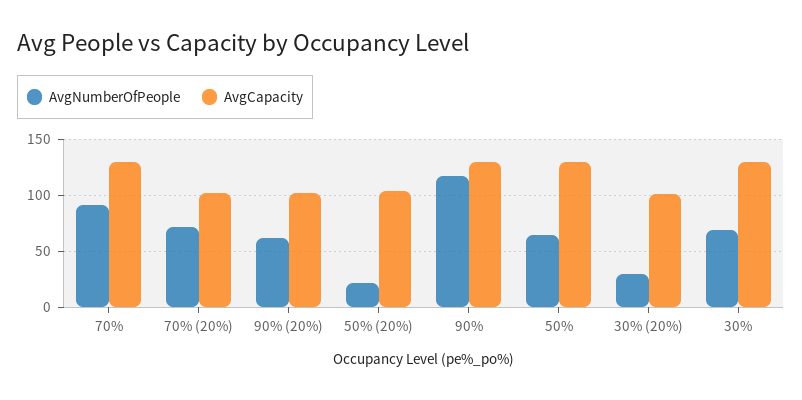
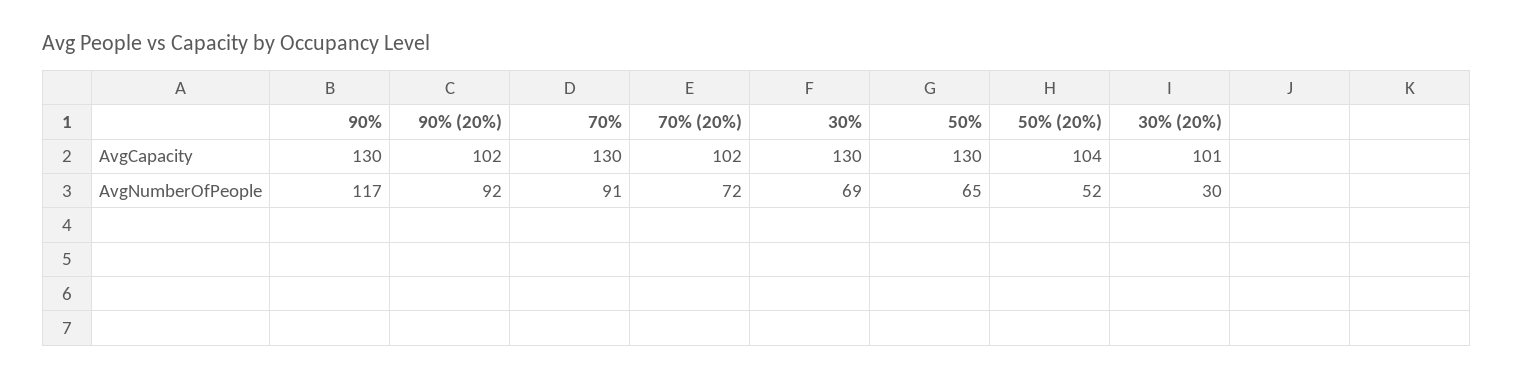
  {
    "AvgNumberOfPeople": {
      "70%": 91,
      "70% (20%)": 72,
-     "90% (20%)": 60,
+     "90% (20%)": 92,
-     "50% (20%)": 20,
+     "50% (20%)": 52,
      "90%": 117,
      "50%": 65,
      "30% (20%)": 30,
      "30%": 69
    },
    "AvgCapacity": {
      "70%": 130,
      "70% (20%)": 102,
      "90% (20%)": 102,
      "50% (20%)": 104,
      "90%": 130,
      "50%": 130,
      "30% (20%)": 101,
      "30%": 130
    }
  }

